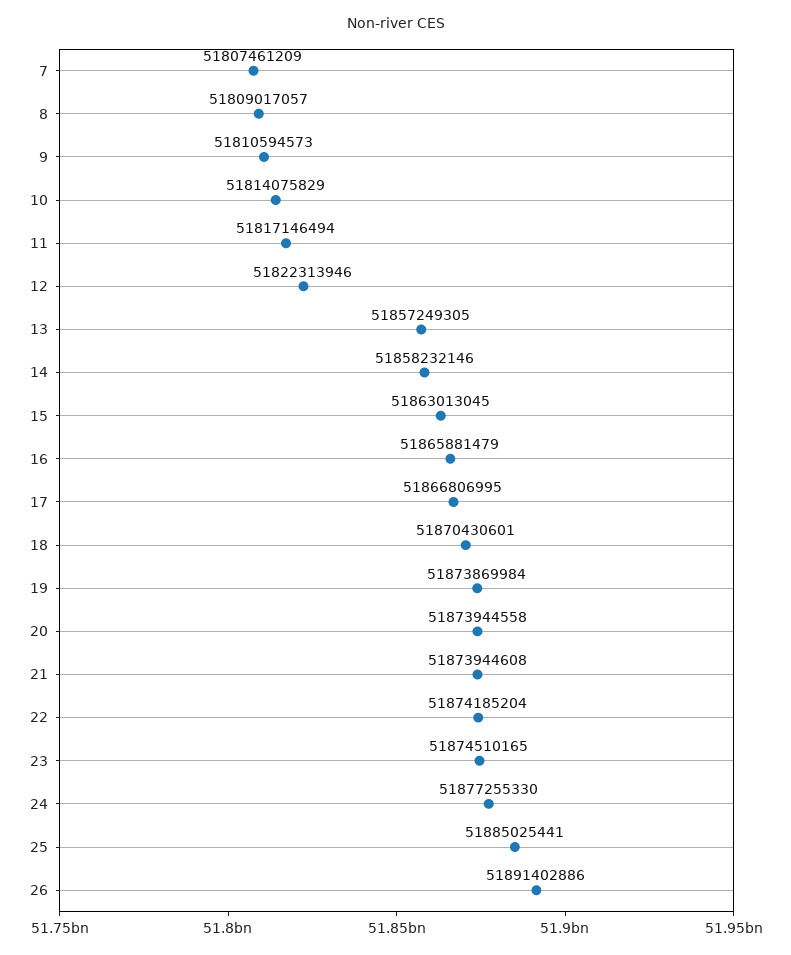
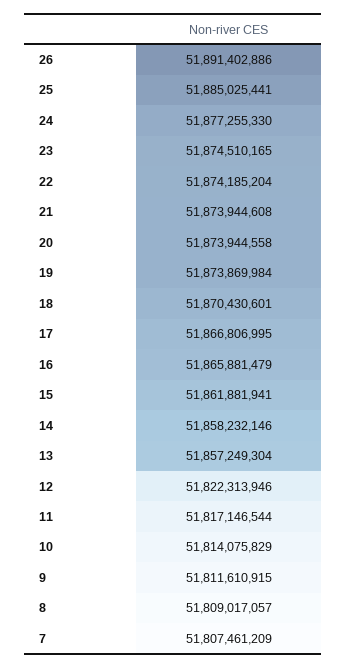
  {
    "7": 51807461209,
    "8": 51809017057,
-   "9": 51810594573,
+   "9": 51811610915,
    "10": 51814075829,
-   "11": 51817146494,
+   "11": 51817146544,
    "12": 51822313946,
-   "13": 51857249305,
+   "13": 51857249304,
    "14": 51858232146,
-   "15": 51863013045,
+   "15": 51861881941,
    "16": 51865881479,
    "17": 51866806995,
    "18": 51870430601,
    "19": 51873869984,
    "20": 51873944558,
    "21": 51873944608,
    "22": 51874185204,
    "23": 51874510165,
    "24": 51877255330,
    "25": 51885025441,
    "26": 51891402886
  }

